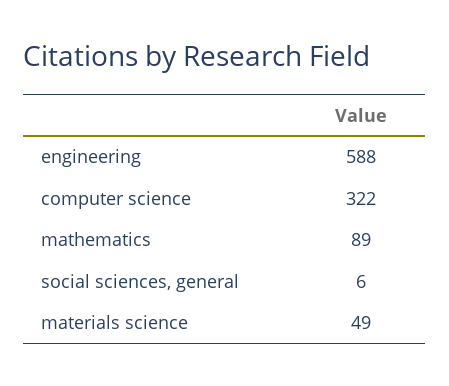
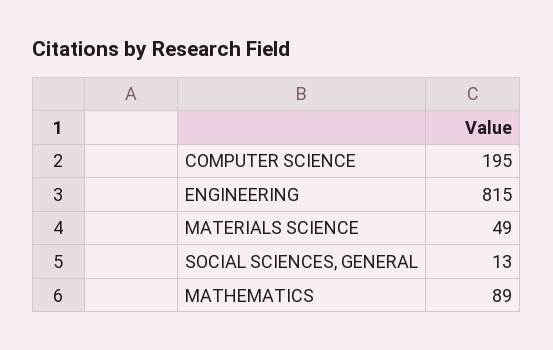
  {
-   "engineering": 588,
+   "engineering": 815,
-   "computer science": 322,
+   "computer science": 195,
    "mathematics": 89,
-   "social sciences, general": 6,
+   "social sciences, general": 13,
    "materials science": 49
  }

